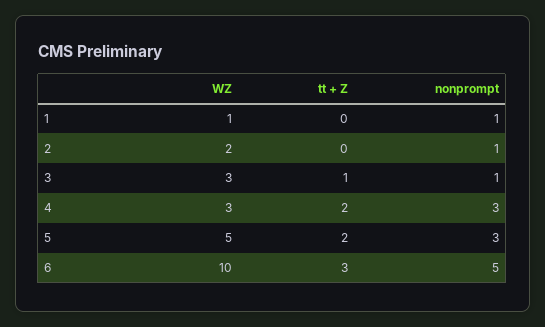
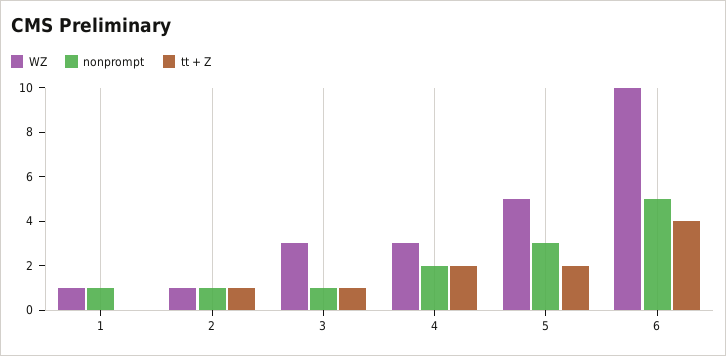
  {
    "WZ": {
      "1": 1,
-     "2": 2,
+     "2": 1,
      "3": 3,
      "4": 3,
      "5": 5,
      "6": 10
    },
    "tt + Z": {
      "1": 0,
-     "2": 0,
+     "2": 1,
      "3": 1,
      "4": 2,
      "5": 2,
-     "6": 3
+     "6": 4
    },
    "nonprompt": {
      "1": 1,
      "2": 1,
      "3": 1,
-     "4": 3,
+     "4": 2,
      "5": 3,
      "6": 5
    }
  }

